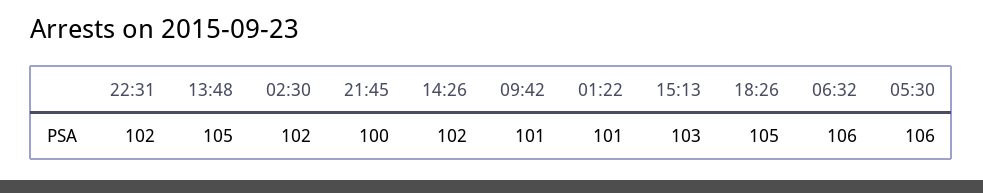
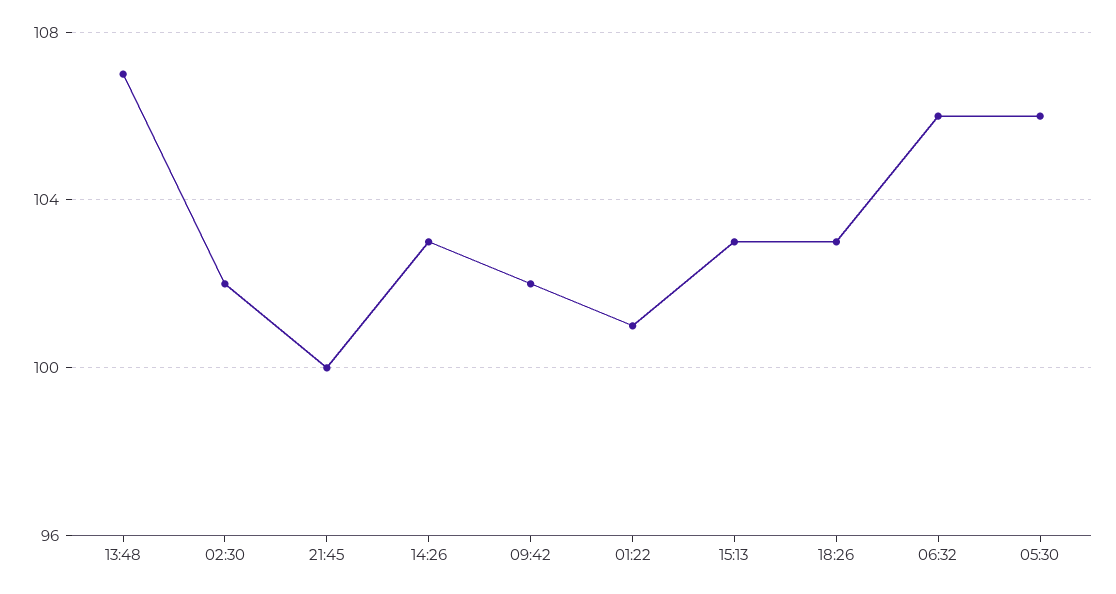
  {
-   "22:31": 102,
-   "13:48": 105,
+   "13:48": 107,
    "02:30": 102,
    "21:45": 100,
-   "14:26": 102,
+   "14:26": 103,
-   "09:42": 101,
+   "09:42": 102,
    "01:22": 101,
    "15:13": 103,
-   "18:26": 105,
+   "18:26": 103,
    "06:32": 106,
    "05:30": 106
  }

